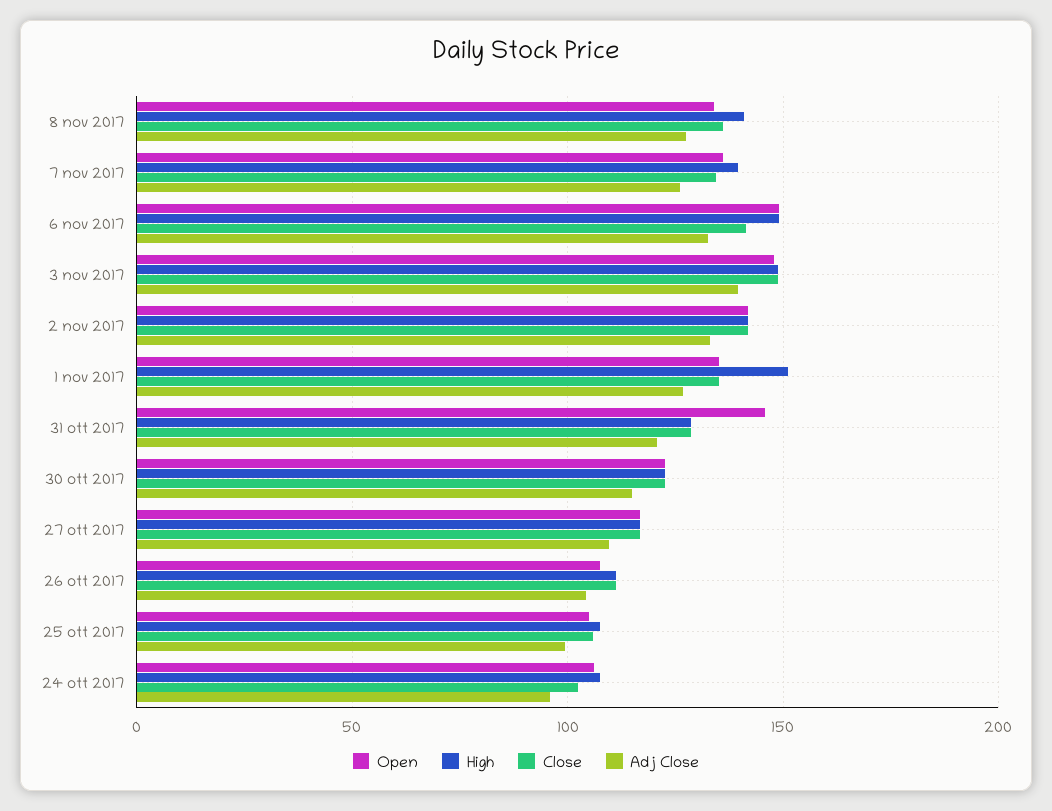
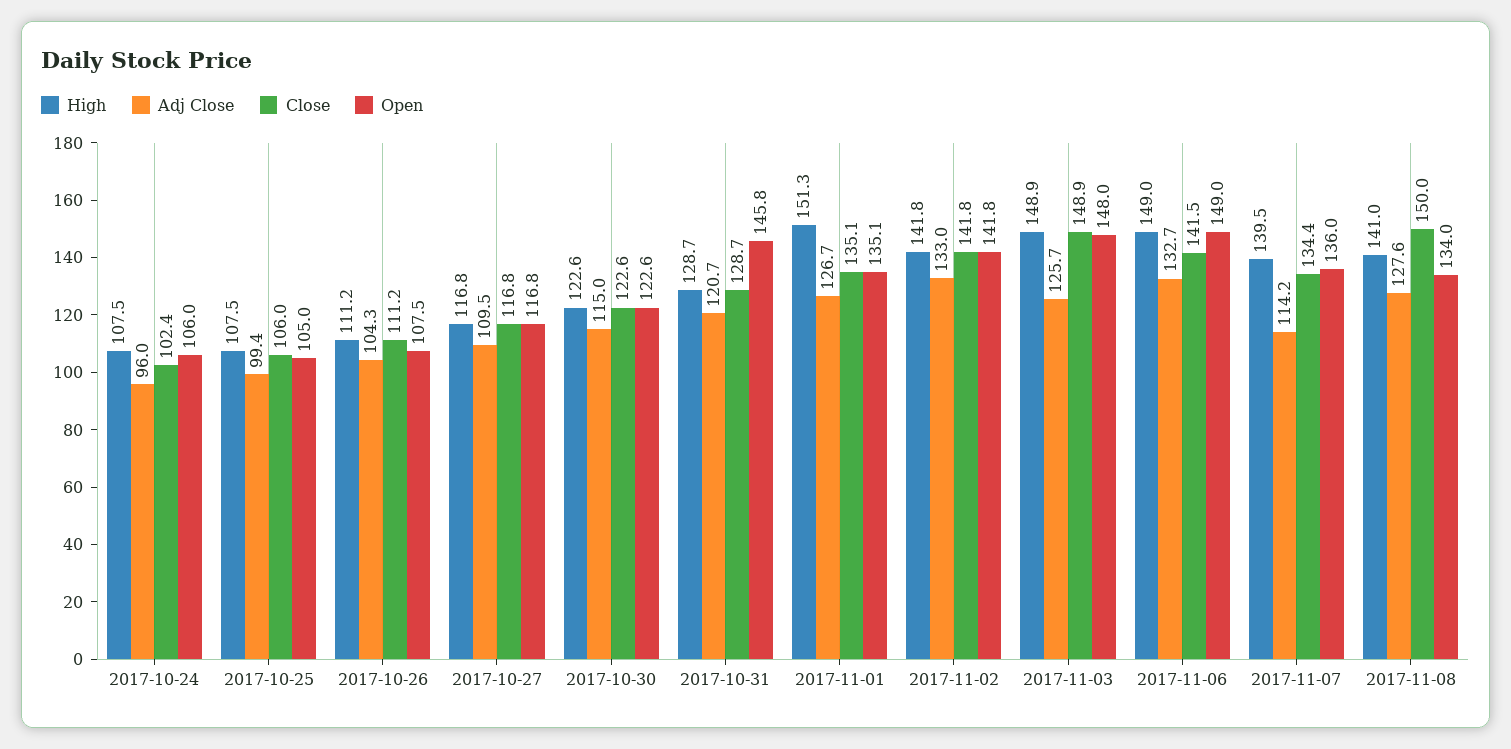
  {
    "Open": {
      "8 nov 2017": 134,
      "7 nov 2017": 136,
      "6 nov 2017": 149,
      "3 nov 2017": 148,
      "2 nov 2017": 141.8,
      "1 nov 2017": 135.1,
      "31 ott 2017": 145.8,
      "30 ott 2017": 122.6,
      "27 ott 2017": 116.8,
      "26 ott 2017": 107.5,
      "25 ott 2017": 105,
      "24 ott 2017": 106
    },
    "High": {
      "8 nov 2017": 141,
      "7 nov 2017": 139.5,
      "6 nov 2017": 149,
      "3 nov 2017": 148.9,
      "2 nov 2017": 141.8,
      "1 nov 2017": 151.3,
      "31 ott 2017": 128.7,
      "30 ott 2017": 122.6,
      "27 ott 2017": 116.8,
      "26 ott 2017": 111.2,
      "25 ott 2017": 107.5,
      "24 ott 2017": 107.5
    },
    "Close": {
-     "8 nov 2017": 135,
+     "8 nov 2017": 150,
      "7 nov 2017": 134.4,
      "6 nov 2017": 141.5,
      "3 nov 2017": 148.9,
      "2 nov 2017": 141.8,
      "1 nov 2017": 135.1,
      "31 ott 2017": 128.7,
      "30 ott 2017": 122.6,
      "27 ott 2017": 116.8,
      "26 ott 2017": 111.2,
      "25 ott 2017": 106,
      "24 ott 2017": 102.4
    },
    "Adj Close": {
      "8 nov 2017": 127.6,
-     "7 nov 2017": 125,
+     "7 nov 2017": 114.2,
      "6 nov 2017": 132.7,
-     "3 nov 2017": 140,
+     "3 nov 2017": 125.7,
      "2 nov 2017": 133,
      "1 nov 2017": 126.7,
      "31 ott 2017": 120.7,
      "30 ott 2017": 115,
      "27 ott 2017": 109.5,
      "26 ott 2017": 104.3,
      "25 ott 2017": 99.4,
      "24 ott 2017": 96
    }
  }

